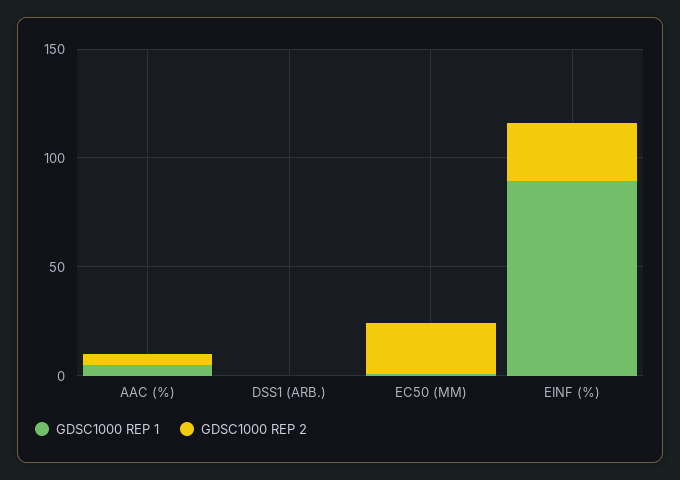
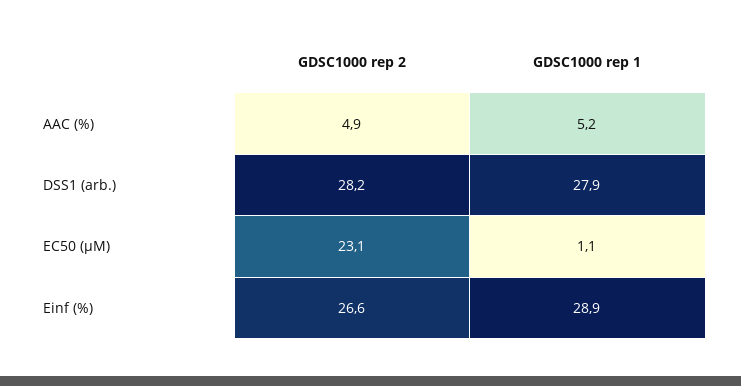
  {
    "GDSC1000 REP 1": {
      "AAC (%)": 5.2,
-     "DSS1 (ARB.)": 0,
+     "DSS1 (ARB.)": 27.9,
      "EC50 (ΜM)": 1.1,
-     "EINF (%)": 90
+     "EINF (%)": 28.9
    },
    "GDSC1000 REP 2": {
      "AAC (%)": 4.9,
-     "DSS1 (ARB.)": 0,
+     "DSS1 (ARB.)": 28.2,
      "EC50 (ΜM)": 23.1,
      "EINF (%)": 26.6
    }
  }

